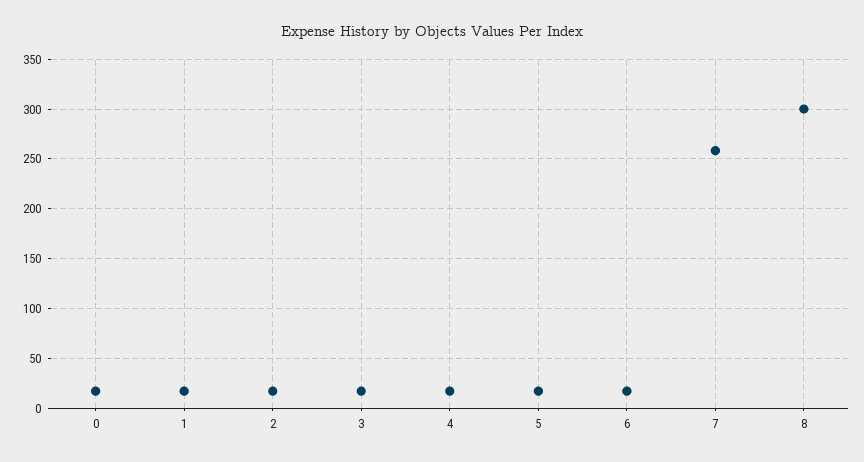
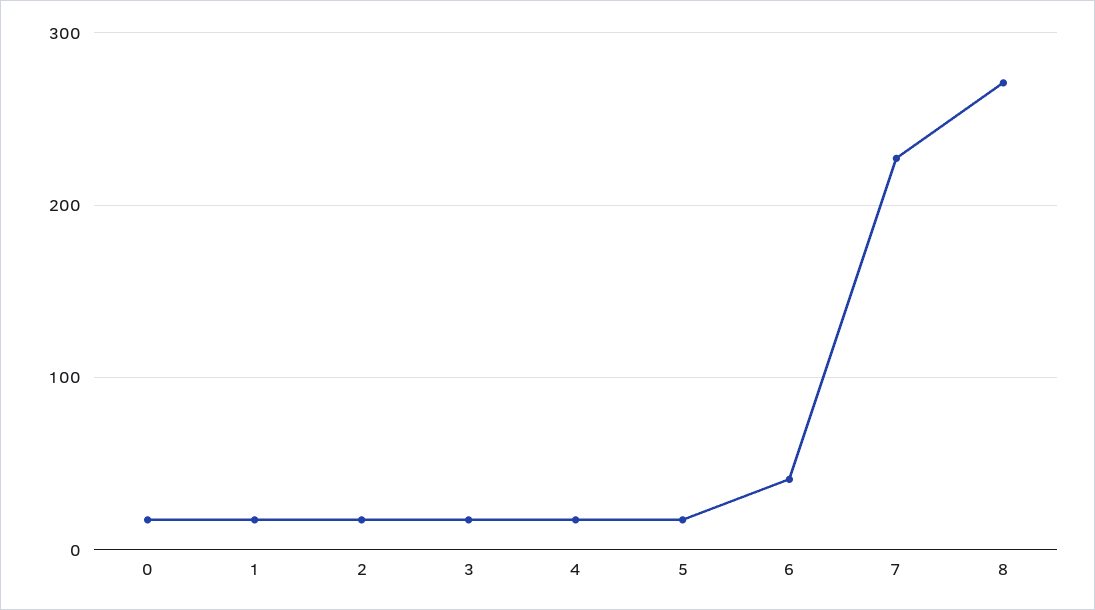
  {
    "0": 20,
    "1": 20,
    "2": 20,
    "3": 20,
    "4": 20,
    "5": 20,
-   "6": 20,
+   "6": 40,
-   "7": 260,
+   "7": 230,
-   "8": 300
+   "8": 270
  }

